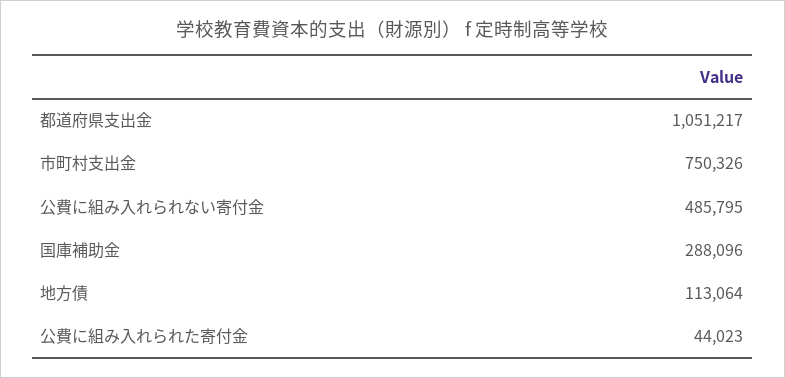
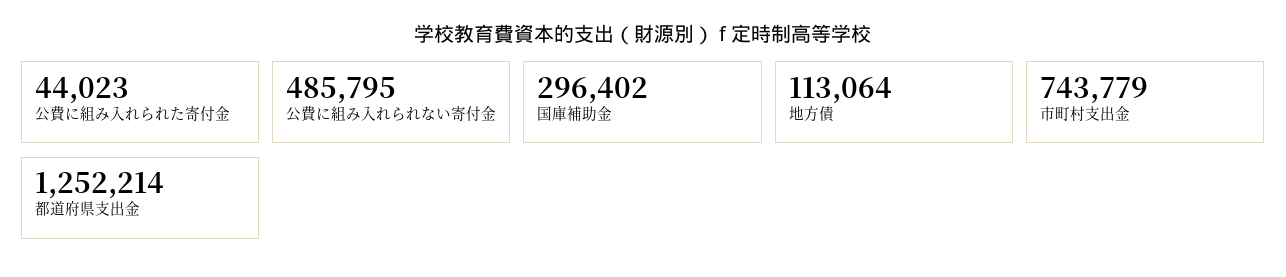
  {
-   "都道府県支出金": 1051217,
+   "都道府県支出金": 1252214,
-   "市町村支出金": 750326,
+   "市町村支出金": 743779,
    "公費に組み入れられない寄付金": 485795,
-   "国庫補助金": 288096,
+   "国庫補助金": 296402,
    "地方債": 113064,
    "公費に組み入れられた寄付金": 44023
  }

